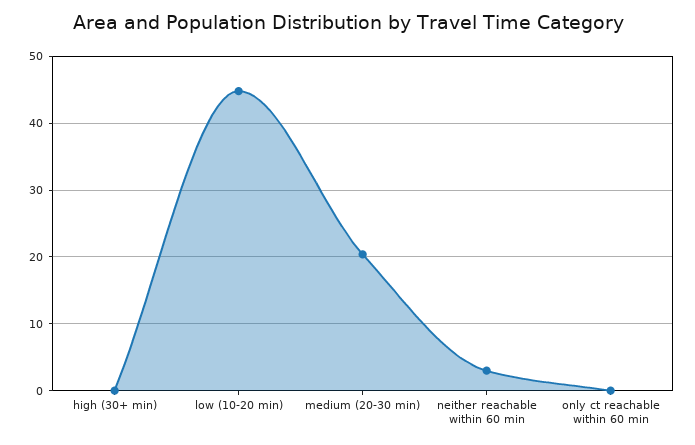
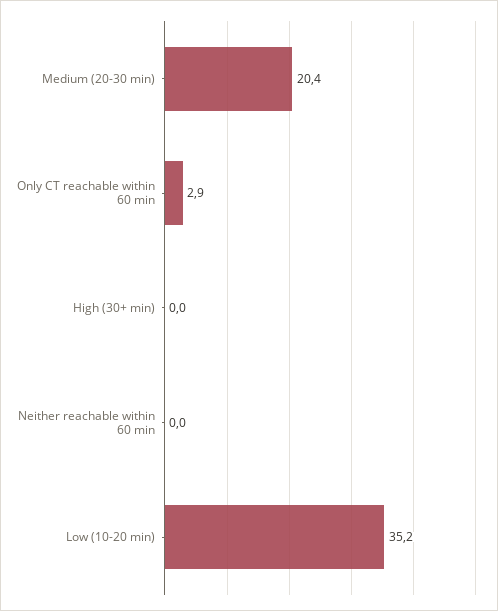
  {
    "high (30+ min)": 0,
-   "low (10-20 min)": 45,
+   "low (10-20 min)": 35.2,
    "medium (20-30 min)": 20.4,
-   "neither reachable within 60 min": 3,
+   "neither reachable within 60 min": 0,
-   "only ct reachable within 60 min": 0
+   "only ct reachable within 60 min": 2.9
  }

